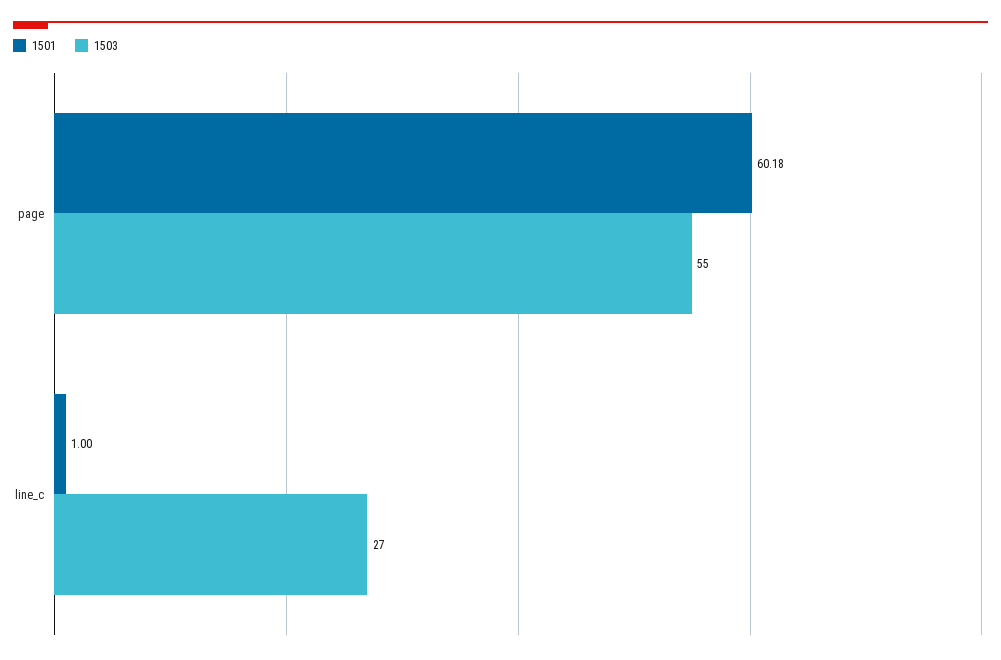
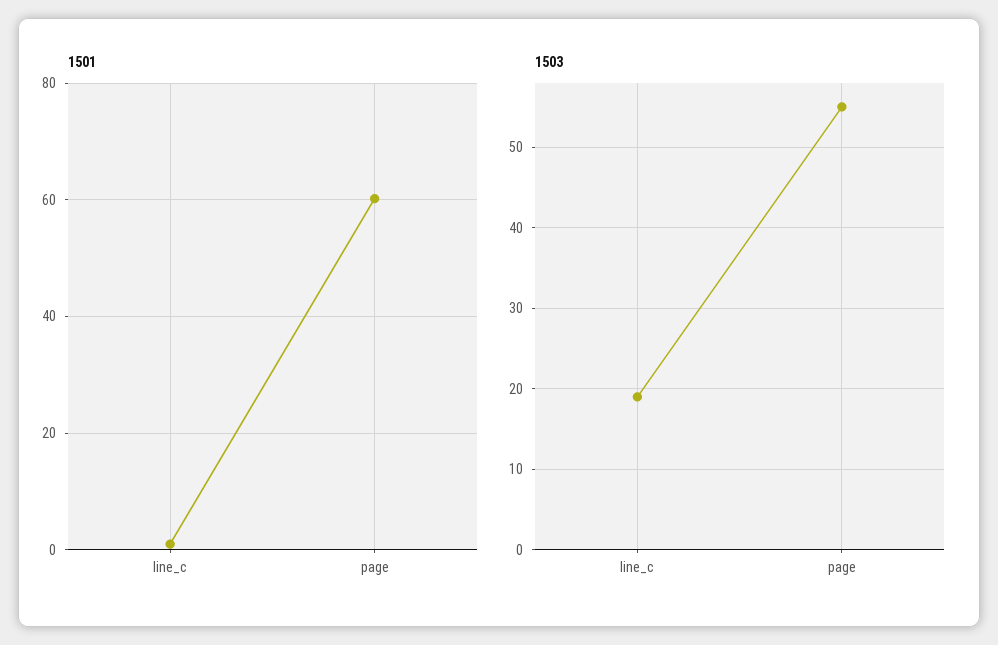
  {
    "1501": {
      "page": 60.18,
      "line_c": 1
    },
    "1503": {
      "page": 55,
-     "line_c": 27
+     "line_c": 19
    }
  }

